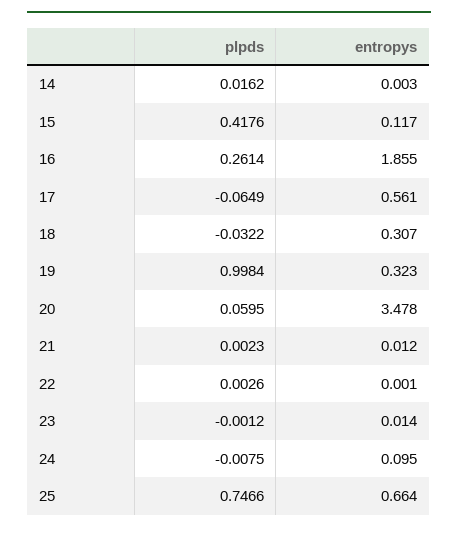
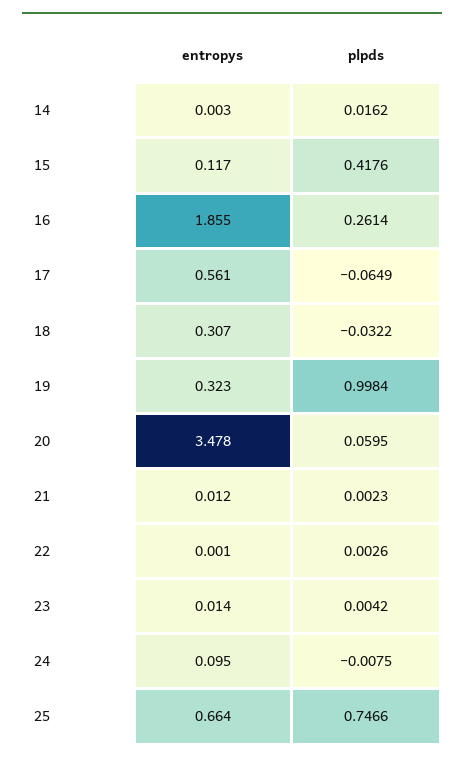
  {
    "plpds": {
      "14": 0.0162,
      "15": 0.4176,
      "16": 0.2614,
      "17": -0.0649,
      "18": -0.0322,
      "19": 0.9984,
      "20": 0.0595,
      "21": 0.0023,
      "22": 0.0026,
-     "23": -0.0012,
+     "23": 0.0042,
      "24": -0.0075,
      "25": 0.7466
    },
    "entropys": {
      "14": 0.003,
      "15": 0.117,
      "16": 1.855,
      "17": 0.561,
      "18": 0.307,
      "19": 0.323,
      "20": 3.478,
      "21": 0.012,
      "22": 0.001,
      "23": 0.014,
      "24": 0.095,
      "25": 0.664
    }
  }

